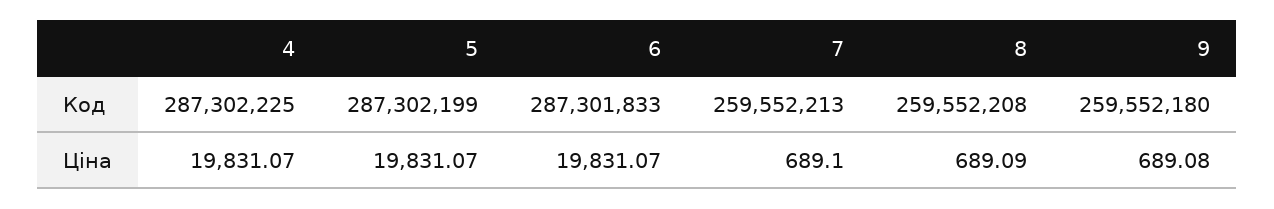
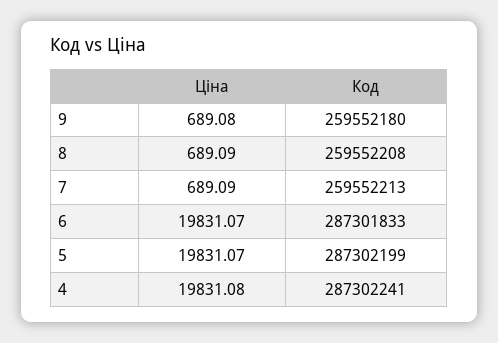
  {
    "4": {
-     "Код": 287302225,
+     "Код": 287302241,
-     "Ціна": 19831.07
+     "Ціна": 19831.08
    },
    "5": {
      "Код": 287302199,
      "Ціна": 19831.07
    },
    "6": {
      "Код": 287301833,
      "Ціна": 19831.07
    },
    "7": {
      "Код": 259552213,
-     "Ціна": 689.1
+     "Ціна": 689.09
    },
    "8": {
      "Код": 259552208,
      "Ціна": 689.09
    },
    "9": {
      "Код": 259552180,
      "Ціна": 689.08
    }
  }

